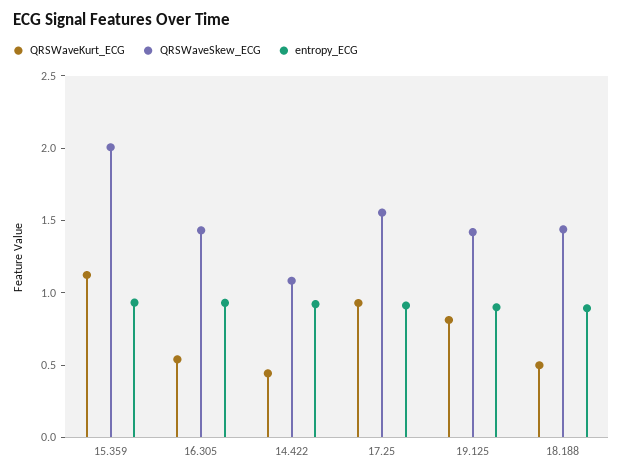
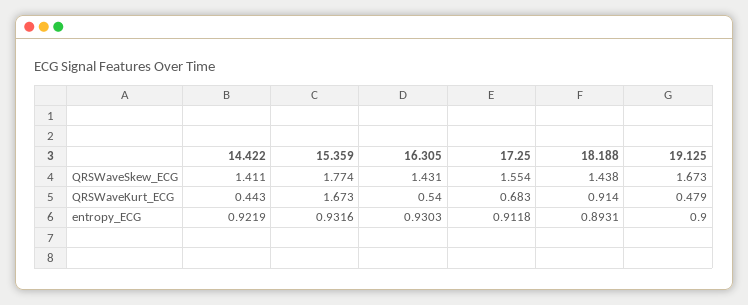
  {
    "QRSWaveKurt_ECG": {
-     "15.359": 1.1,
+     "15.359": 1.673,
      "16.305": 0.54,
      "14.422": 0.443,
-     "17.25": 0.9,
+     "17.25": 0.683,
-     "19.125": 0.8,
+     "19.125": 0.479,
-     "18.188": 0.5
+     "18.188": 0.914
    },
    "QRSWaveSkew_ECG": {
-     "15.359": 2,
+     "15.359": 1.774,
      "16.305": 1.431,
-     "14.422": 1.1,
+     "14.422": 1.411,
      "17.25": 1.554,
-     "19.125": 1.4,
+     "19.125": 1.673,
      "18.188": 1.438
    },
    "entropy_ECG": {
      "15.359": 0.9316,
      "16.305": 0.9303,
      "14.422": 0.9219,
      "17.25": 0.9118,
      "19.125": 0.9,
      "18.188": 0.8931
    }
  }

